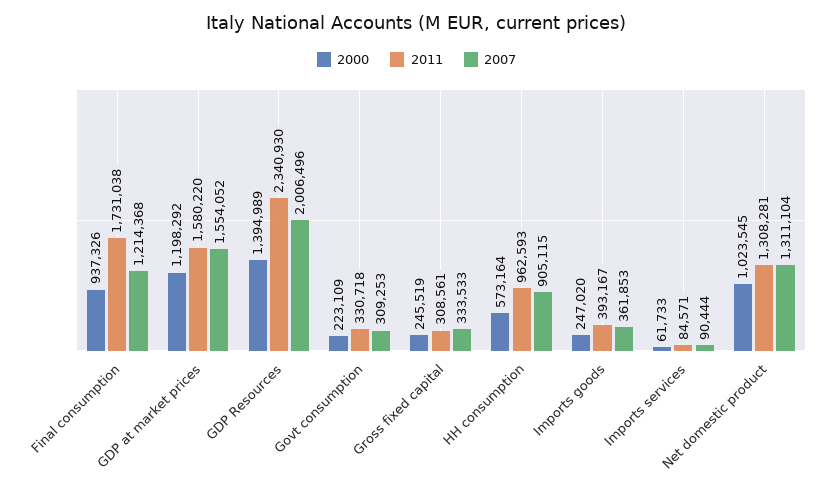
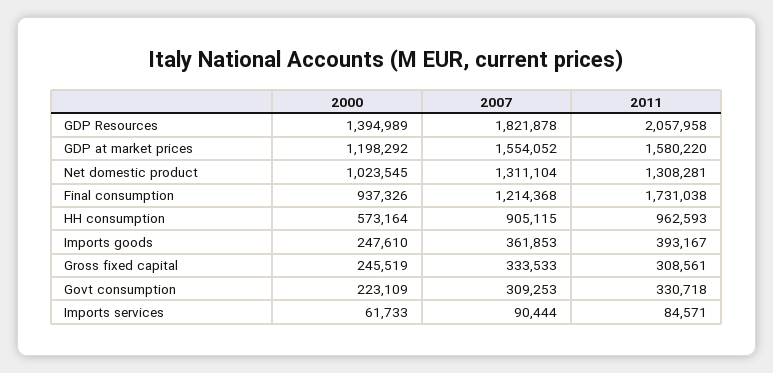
  {
    "2000": {
      "Final consumption": 937326,
      "GDP at market prices": 1198292,
      "GDP Resources": 1394989,
      "Govt consumption": 223109,
      "Gross fixed capital": 245519,
      "HH consumption": 573164,
-     "Imports goods": 247020,
+     "Imports goods": 247610,
      "Imports services": 61733,
      "Net domestic product": 1023545
    },
    "2011": {
      "Final consumption": 1731038,
      "GDP at market prices": 1580220,
-     "GDP Resources": 2340930,
+     "GDP Resources": 2057958,
      "Govt consumption": 330718,
      "Gross fixed capital": 308561,
      "HH consumption": 962593,
      "Imports goods": 393167,
      "Imports services": 84571,
      "Net domestic product": 1308281
    },
    "2007": {
      "Final consumption": 1214368,
      "GDP at market prices": 1554052,
-     "GDP Resources": 2006496,
+     "GDP Resources": 1821878,
      "Govt consumption": 309253,
      "Gross fixed capital": 333533,
      "HH consumption": 905115,
      "Imports goods": 361853,
      "Imports services": 90444,
      "Net domestic product": 1311104
    }
  }

